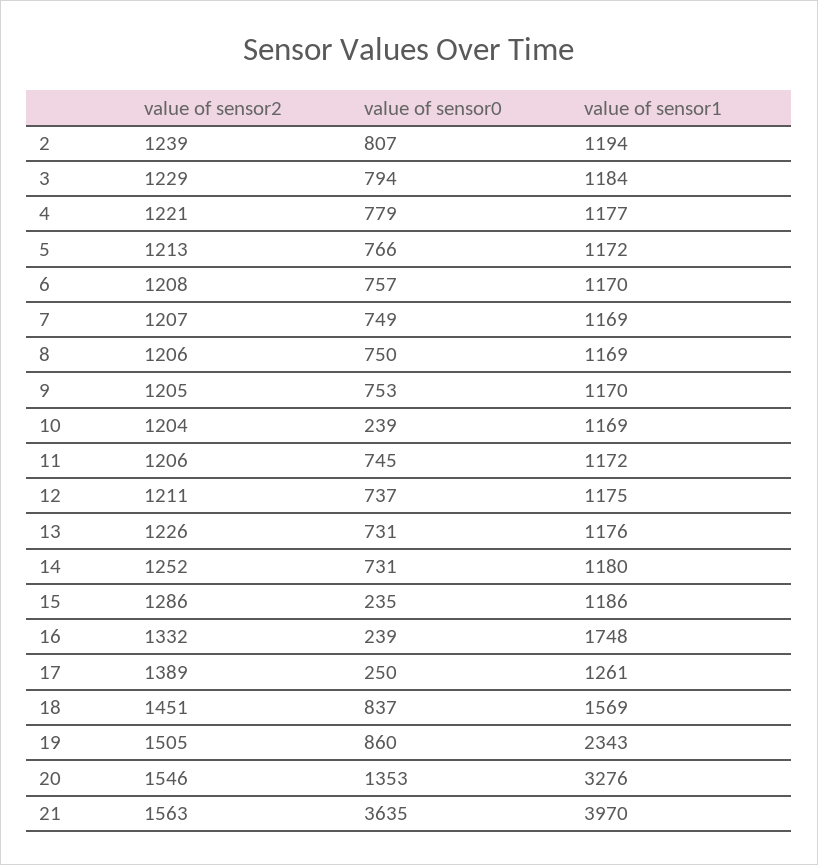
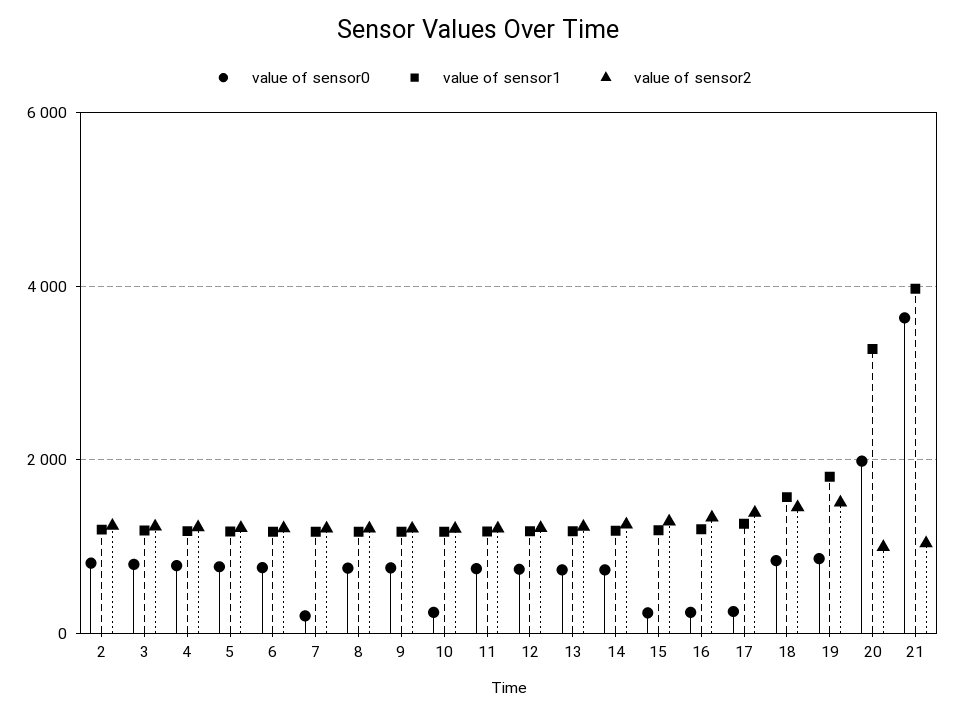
  {
    "value of sensor2": {
      "2": 1239,
      "3": 1229,
      "4": 1221,
      "5": 1213,
      "6": 1208,
      "7": 1207,
      "8": 1206,
      "9": 1205,
      "10": 1204,
      "11": 1206,
      "12": 1211,
      "13": 1226,
      "14": 1252,
      "15": 1286,
      "16": 1332,
      "17": 1389,
      "18": 1451,
      "19": 1505,
-     "20": 1546,
+     "20": 1000,
-     "21": 1563
+     "21": 1000
    },
    "value of sensor0": {
      "2": 807,
      "3": 794,
      "4": 779,
      "5": 766,
      "6": 757,
-     "7": 749,
+     "7": 200,
      "8": 750,
      "9": 753,
      "10": 239,
      "11": 745,
      "12": 737,
      "13": 731,
      "14": 731,
      "15": 235,
      "16": 239,
      "17": 250,
      "18": 837,
      "19": 860,
-     "20": 1353,
+     "20": 2000,
      "21": 3635
    },
    "value of sensor1": {
      "2": 1194,
      "3": 1184,
      "4": 1177,
      "5": 1172,
      "6": 1170,
      "7": 1169,
      "8": 1169,
      "9": 1170,
      "10": 1169,
      "11": 1172,
      "12": 1175,
      "13": 1176,
      "14": 1180,
      "15": 1186,
-     "16": 1748,
+     "16": 1200,
      "17": 1261,
      "18": 1569,
-     "19": 2343,
+     "19": 1800,
      "20": 3276,
      "21": 3970
    }
  }

